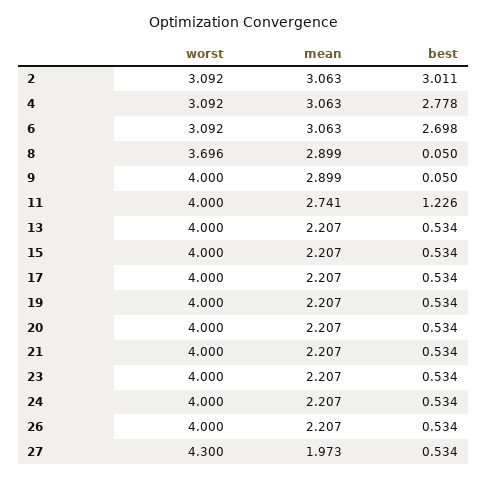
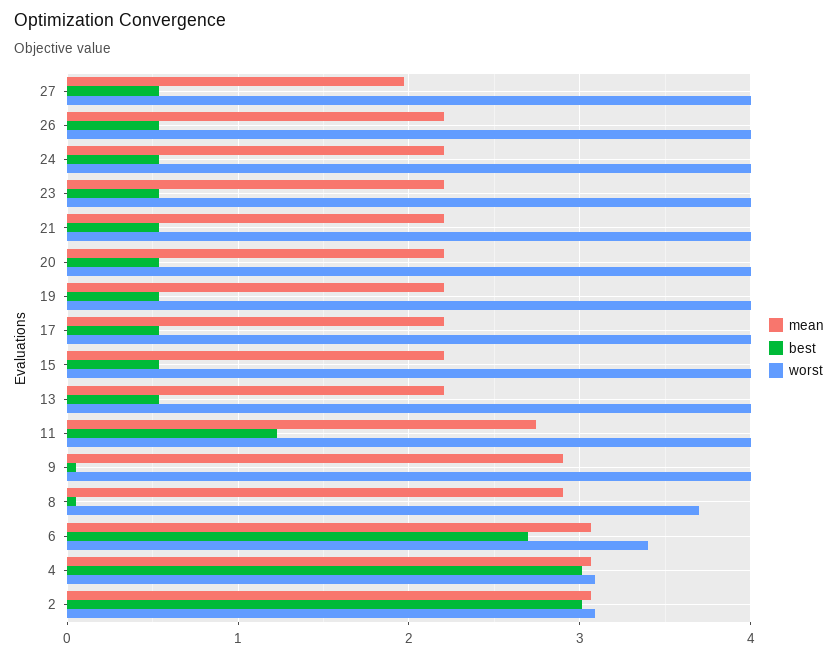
  {
    "worst": {
      "2": 3.092,
      "4": 3.092,
-     "6": 3.092,
+     "6": 3.4,
      "8": 3.696,
      "9": 4,
      "11": 4,
      "13": 4,
      "15": 4,
      "17": 4,
      "19": 4,
      "20": 4,
      "21": 4,
      "23": 4,
      "24": 4,
      "26": 4,
-     "27": 4.3
+     "27": 4
    },
    "mean": {
      "2": 3.063,
      "4": 3.063,
      "6": 3.063,
      "8": 2.899,
      "9": 2.899,
      "11": 2.741,
      "13": 2.207,
      "15": 2.207,
      "17": 2.207,
      "19": 2.207,
      "20": 2.207,
      "21": 2.207,
      "23": 2.207,
      "24": 2.207,
      "26": 2.207,
      "27": 1.973
    },
    "best": {
      "2": 3.011,
-     "4": 2.778,
+     "4": 3,
      "6": 2.698,
      "8": 0.05,
      "9": 0.05,
      "11": 1.226,
      "13": 0.534,
      "15": 0.534,
      "17": 0.534,
      "19": 0.534,
      "20": 0.534,
      "21": 0.534,
      "23": 0.534,
      "24": 0.534,
      "26": 0.534,
      "27": 0.534
    }
  }

